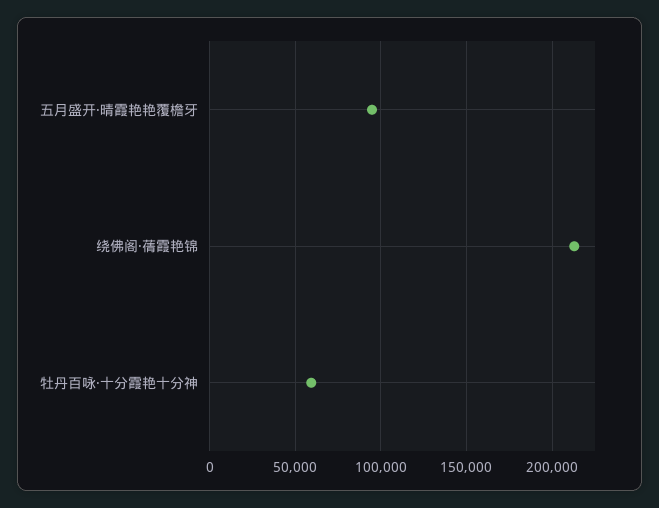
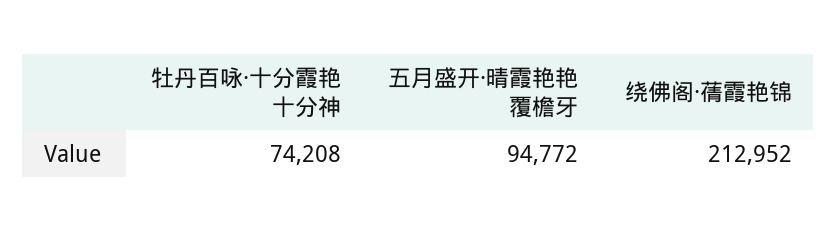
  {
    "五月盛开·晴霞艳艳覆檐牙": 94772,
    "绕佛阁·蒨霞艳锦": 212952,
-   "牡丹百咏·十分霞艳十分神": 60000
+   "牡丹百咏·十分霞艳十分神": 74208
  }

